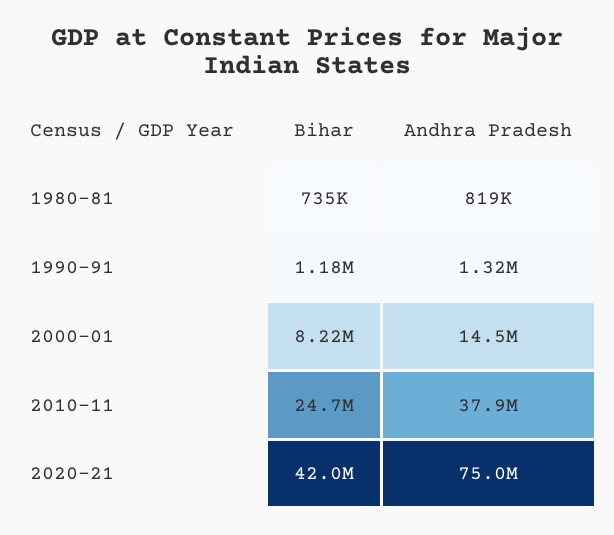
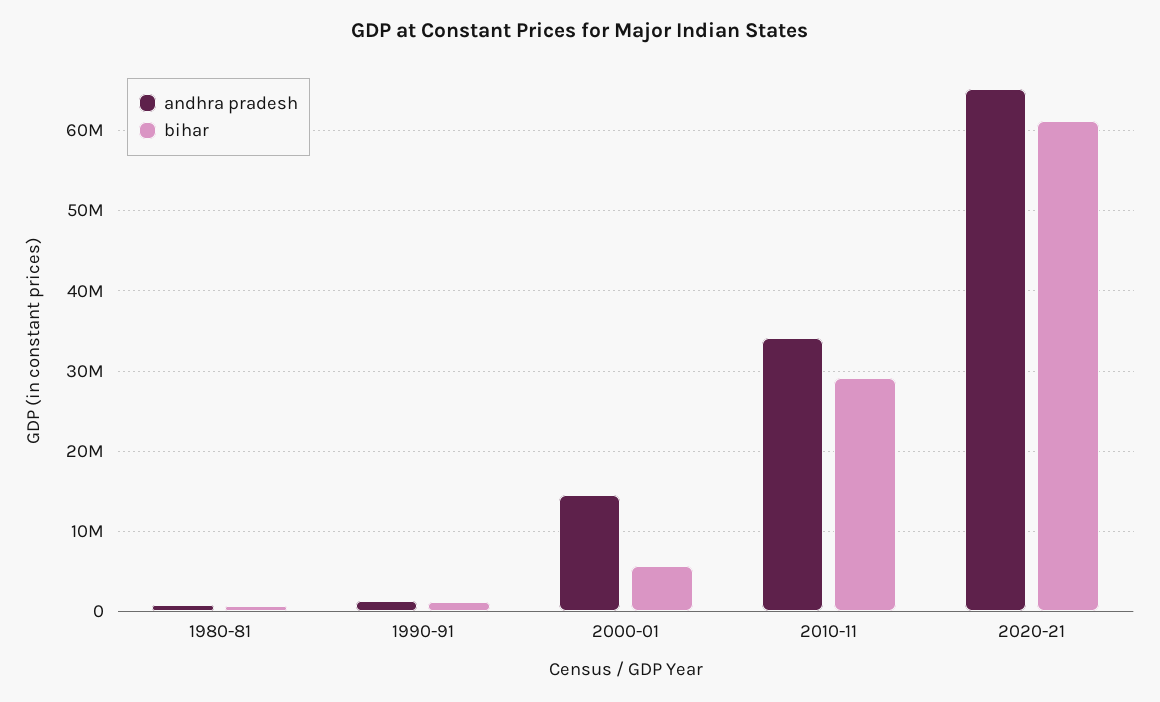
  {
    "Bihar": {
      "1980-81": 735000,
      "1990-91": 1180000,
-     "2000-01": 8220000,
+     "2000-01": 6000000,
-     "2010-11": 24700000,
+     "2010-11": 29000000,
-     "2020-21": 42000000
+     "2020-21": 61000000
    },
    "Andhra Pradesh": {
      "1980-81": 819000,
      "1990-91": 1320000,
      "2000-01": 14500000,
-     "2010-11": 37900000,
+     "2010-11": 34000000,
-     "2020-21": 75000000
+     "2020-21": 65000000
    }
  }

